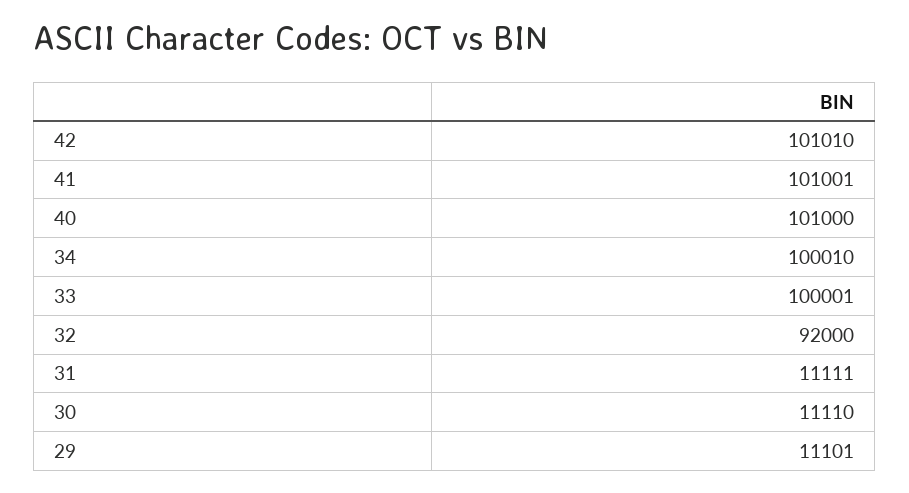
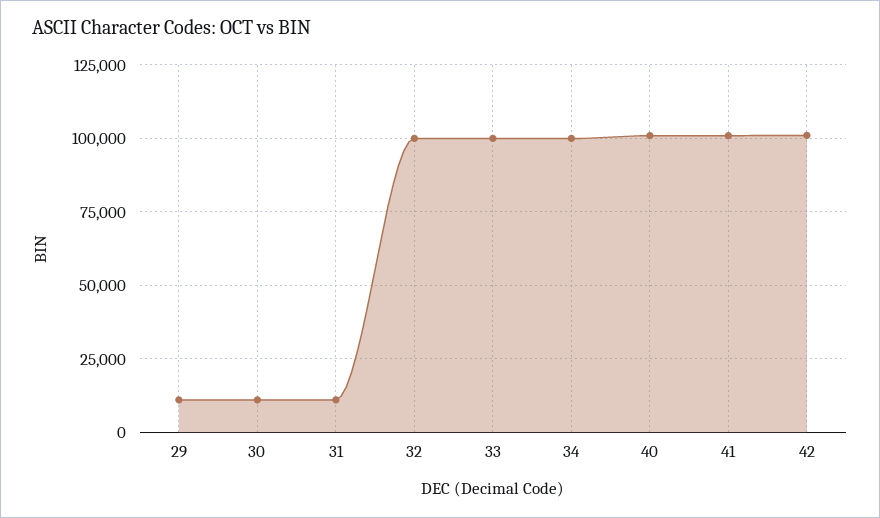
  {
    "42": 101010,
    "41": 101001,
    "40": 101000,
    "34": 100010,
    "33": 100001,
-   "32": 92000,
+   "32": 100000,
    "31": 11111,
    "30": 11110,
    "29": 11101
  }

